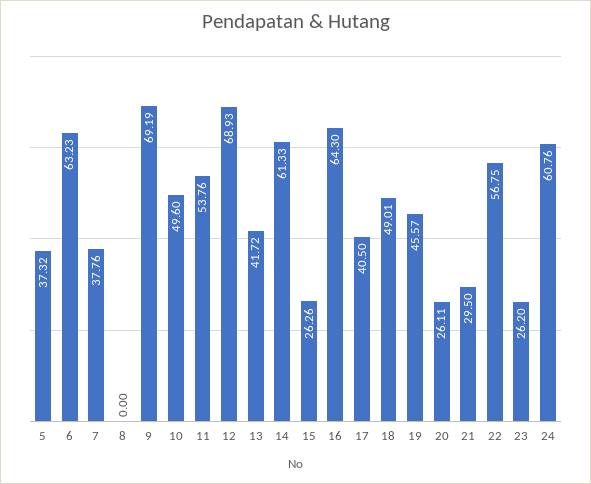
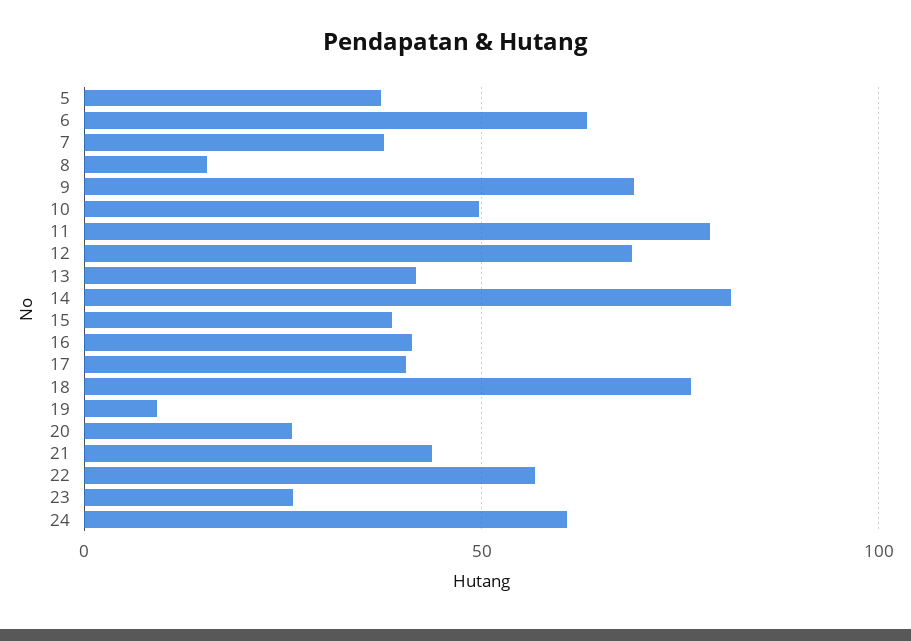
  {
    "5": 37.32,
    "6": 63.23,
    "7": 37.76,
-   "8": 0,
+   "8": 15,
    "9": 69.19,
    "10": 49.6,
-   "11": 53.76,
+   "11": 80,
    "12": 68.93,
    "13": 41.72,
-   "14": 61.33,
+   "14": 80,
-   "15": 26.26,
+   "15": 40,
-   "16": 64.3,
+   "16": 40,
    "17": 40.5,
-   "18": 49.01,
+   "18": 75,
-   "19": 45.57,
+   "19": 10,
    "20": 26.11,
-   "21": 29.5,
+   "21": 45,
    "22": 56.75,
    "23": 26.2,
    "24": 60.76
  }

